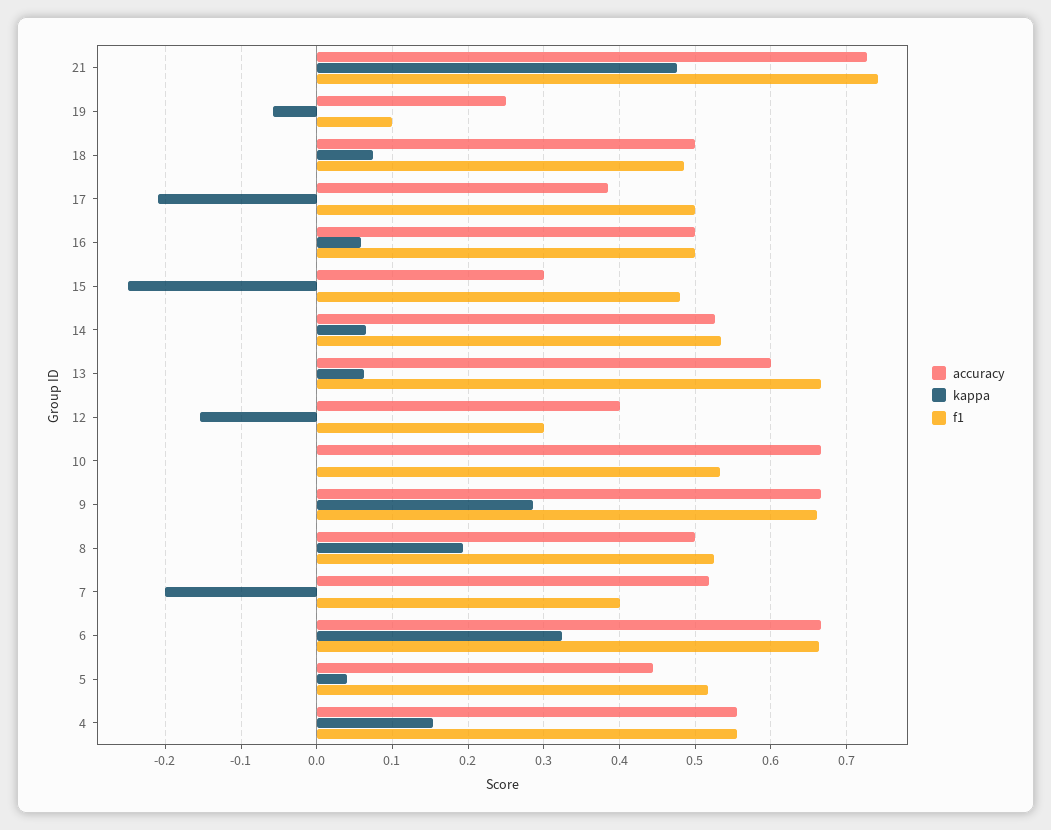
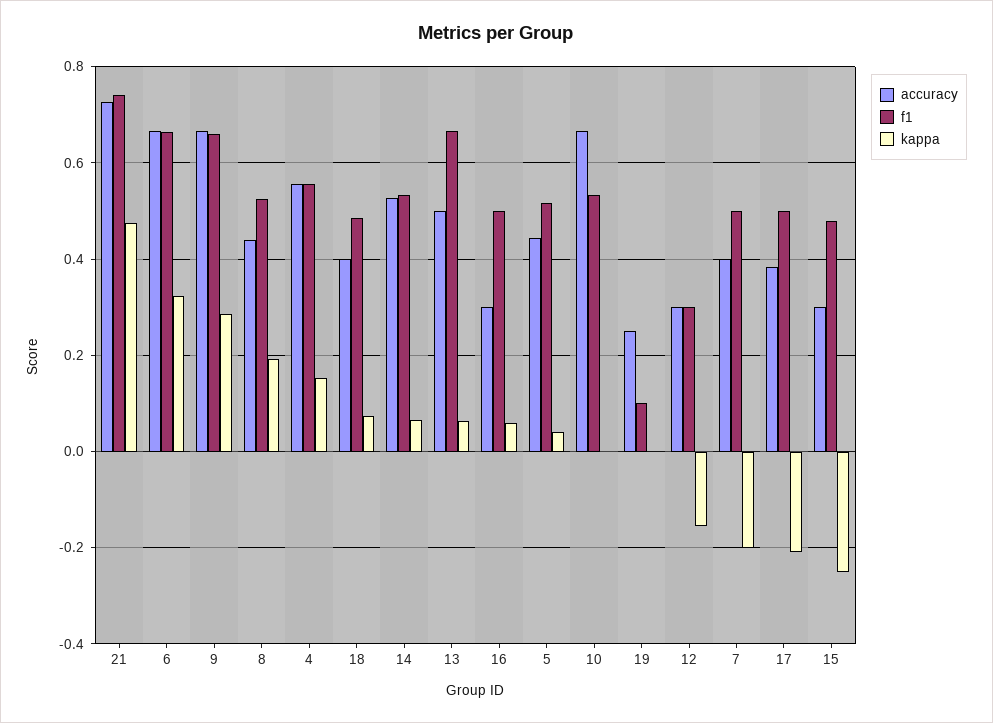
  {
    "accuracy": {
      "21": 0.73,
      "19": 0.25,
-     "18": 0.5,
+     "18": 0.4,
      "17": 0.38,
-     "16": 0.5,
+     "16": 0.3,
      "15": 0.3,
      "14": 0.53,
-     "13": 0.6,
+     "13": 0.5,
-     "12": 0.4,
+     "12": 0.3,
      "10": 0.67,
      "9": 0.67,
-     "8": 0.5,
+     "8": 0.44,
-     "7": 0.52,
+     "7": 0.4,
      "6": 0.67,
      "5": 0.44,
      "4": 0.56
    },
    "kappa": {
      "21": 0.48,
-     "19": -0.06,
+     "19": 0,
      "18": 0.07,
      "17": -0.21,
      "16": 0.06,
      "15": -0.25,
      "14": 0.07,
      "13": 0.06,
      "12": -0.15,
      "10": 0,
      "9": 0.29,
      "8": 0.19,
      "7": -0.2,
      "6": 0.32,
      "5": 0.04,
      "4": 0.15
    },
    "f1": {
      "21": 0.74,
      "19": 0.1,
      "18": 0.48,
      "17": 0.5,
      "16": 0.5,
      "15": 0.48,
      "14": 0.53,
      "13": 0.67,
      "12": 0.3,
      "10": 0.53,
      "9": 0.66,
      "8": 0.53,
-     "7": 0.4,
+     "7": 0.5,
      "6": 0.66,
      "5": 0.52,
      "4": 0.56
    }
  }

